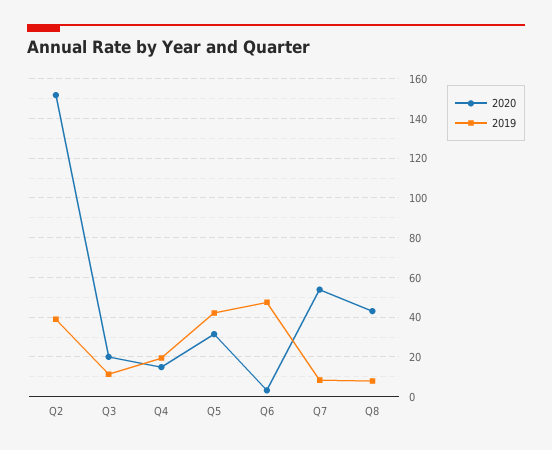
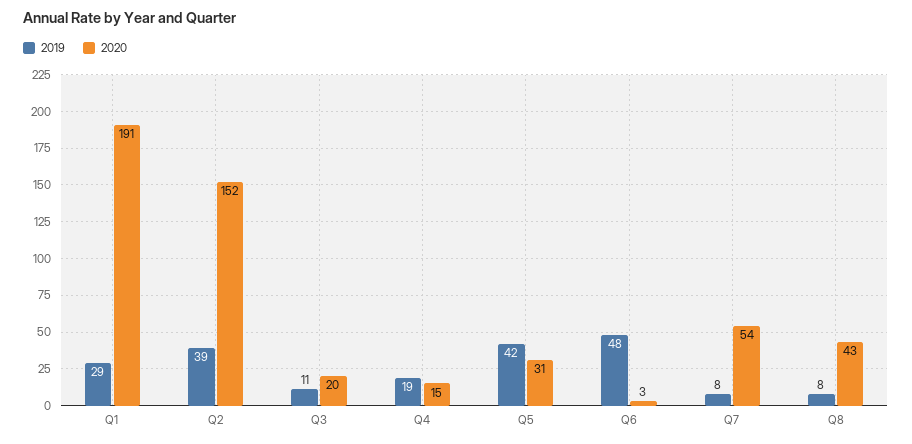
  {
    "2020": {
      "Q2": 152,
      "Q3": 20,
      "Q4": 15,
      "Q5": 31,
      "Q6": 3,
      "Q7": 54,
-     "Q8": 43
+     "Q8": 43,
+     "Q1": 191
    },
    "2019": {
      "Q2": 39,
      "Q3": 11,
      "Q4": 19,
      "Q5": 42,
      "Q6": 48,
      "Q7": 8,
-     "Q8": 8
+     "Q8": 8,
+     "Q1": 29
    }
  }

